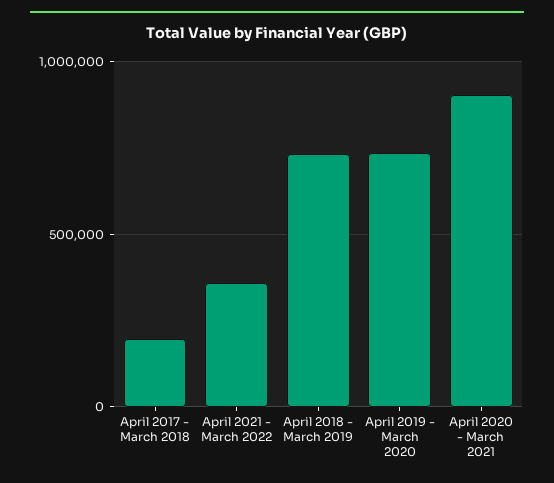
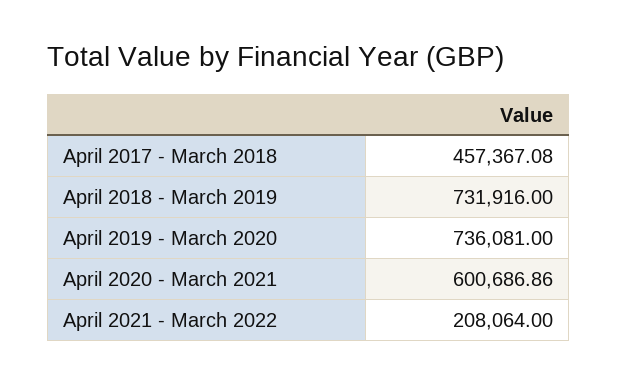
  {
-   "April 2017 - March 2018": 200000,
+   "April 2017 - March 2018": 457367.08,
-   "April 2021 - March 2022": 350000,
+   "April 2021 - March 2022": 208064,
    "April 2018 - March 2019": 731916,
    "April 2019 - March 2020": 736081,
-   "April 2020 - March 2021": 900000
+   "April 2020 - March 2021": 600686.86
  }

